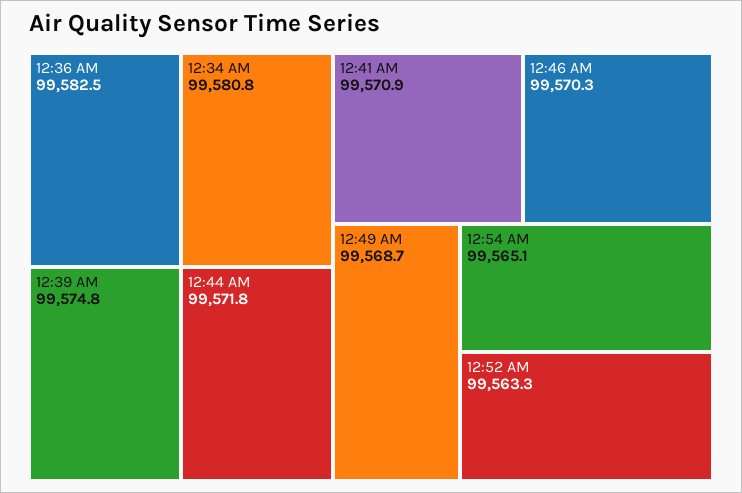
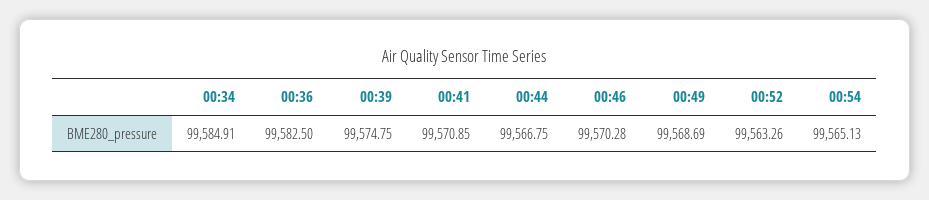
  {
    "12:36 AM": 99582.5,
-   "12:34 AM": 99580.8,
+   "12:34 AM": 99584.91,
    "12:39 AM": 99574.75,
-   "12:44 AM": 99571.8,
+   "12:44 AM": 99566.75,
    "12:41 AM": 99570.85,
    "12:46 AM": 99570.28,
    "12:49 AM": 99568.69,
    "12:54 AM": 99565.13,
    "12:52 AM": 99563.26
  }

